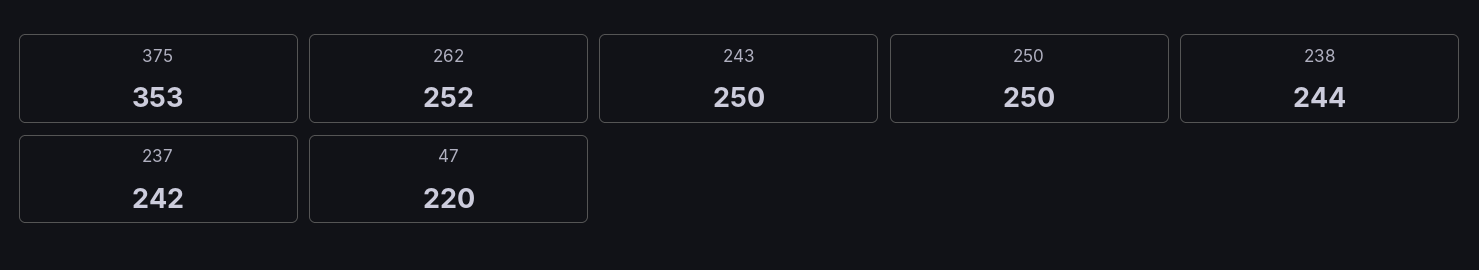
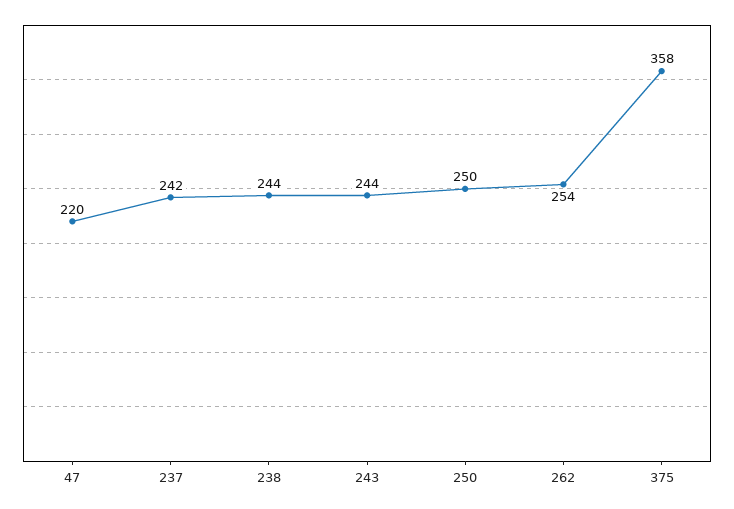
  {
-   "375": 353,
+   "375": 358,
-   "262": 252,
+   "262": 254,
-   "243": 250,
+   "243": 244,
    "250": 250,
    "238": 244,
    "237": 242,
    "47": 220
  }

